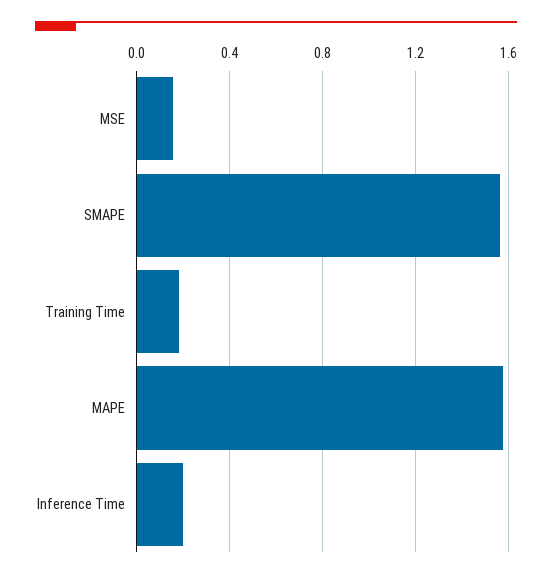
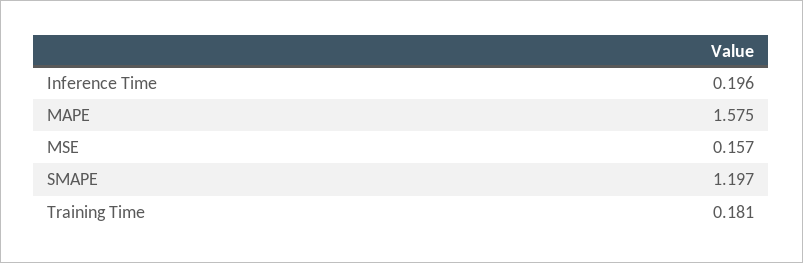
  {
    "MSE": 0.157,
-   "SMAPE": 1.55,
+   "SMAPE": 1.197,
    "Training Time": 0.181,
    "MAPE": 1.575,
    "Inference Time": 0.196
  }

